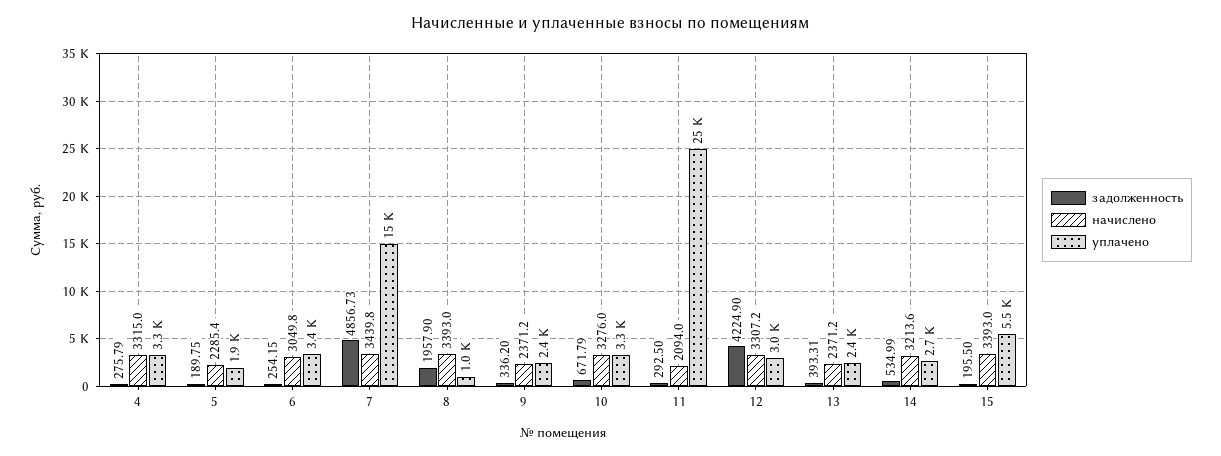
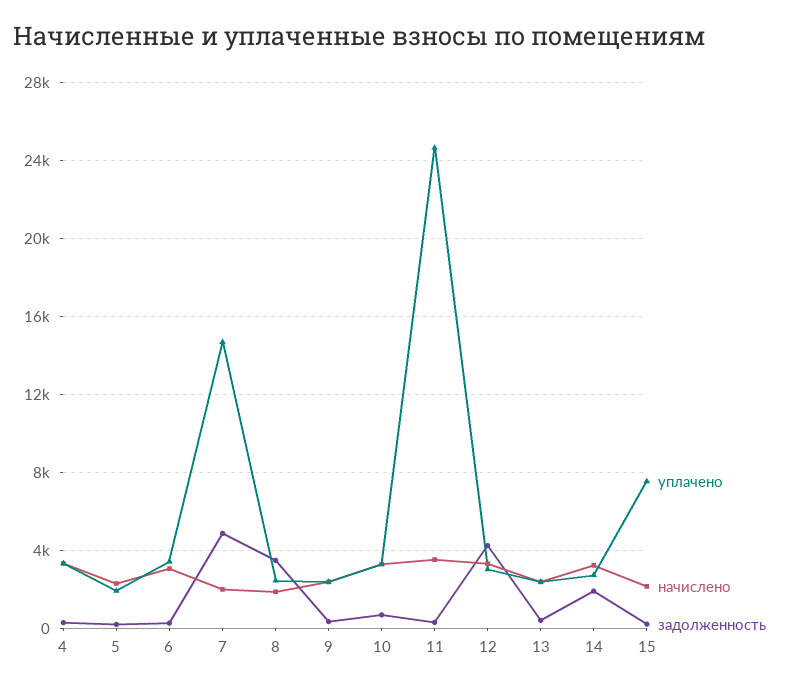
  {
    "задолженность": {
      "4": 275.79,
      "5": 189.75,
      "6": 254.15,
      "7": 4856.73,
-     "8": 1957.9,
+     "8": 3500,
      "9": 336.2,
      "10": 671.79,
      "11": 292.5,
      "12": 4224.9,
      "13": 393.31,
-     "14": 534.99,
+     "14": 2000,
      "15": 195.5
    },
    "начислено": {
      "4": 3315,
      "5": 2285.4,
      "6": 3049.8,
-     "7": 3439.8,
+     "7": 2000,
-     "8": 3393,
+     "8": 2000,
      "9": 2371.2,
      "10": 3276,
-     "11": 2094,
+     "11": 3500,
      "12": 3307.2,
      "13": 2371.2,
      "14": 3213.6,
-     "15": 3393
+     "15": 2000
    },
    "уплачено": {
      "4": 3300,
      "5": 1900,
      "6": 3400,
      "7": 15000,
-     "8": 1000,
+     "8": 2500,
      "9": 2400,
      "10": 3300,
      "11": 25000,
      "12": 3000,
      "13": 2400,
      "14": 2700,
-     "15": 5500
+     "15": 7500
    }
  }

